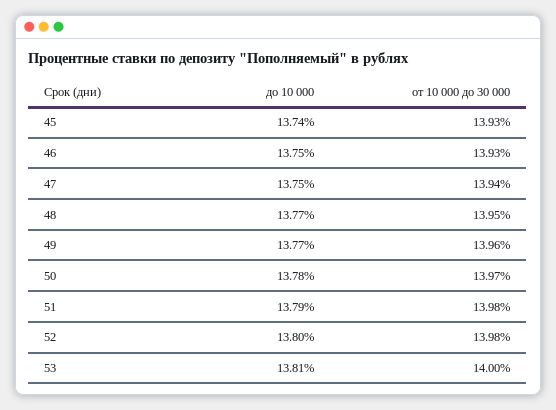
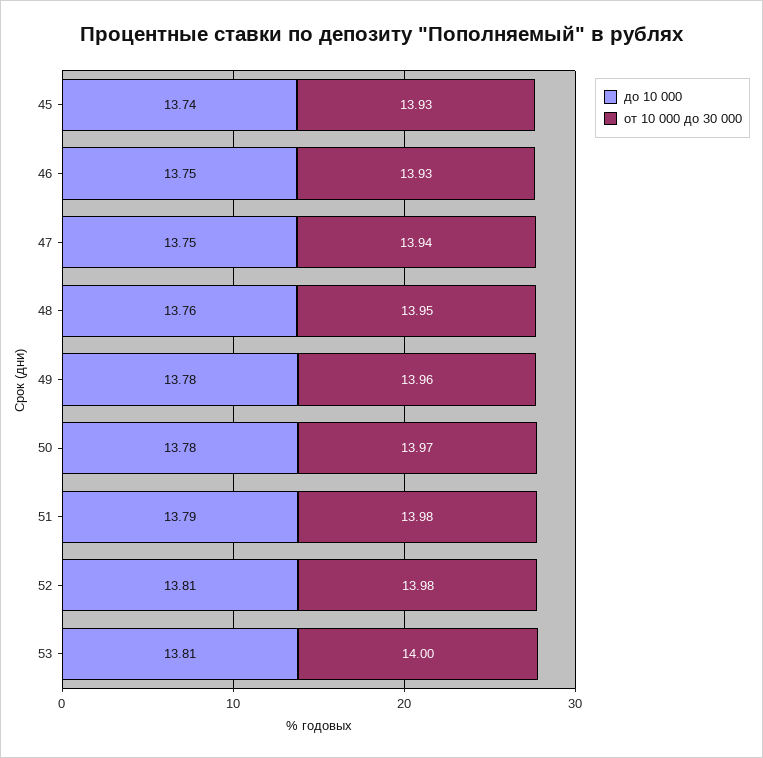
  {
    "до 10 000": {
      "45": 13.74,
      "46": 13.75,
      "47": 13.75,
-     "48": 13.77,
+     "48": 13.76,
-     "49": 13.77,
+     "49": 13.78,
      "50": 13.78,
      "51": 13.79,
-     "52": 13.8,
+     "52": 13.81,
      "53": 13.81
    },
    "от 10 000 до 30 000": {
      "45": 13.93,
      "46": 13.93,
      "47": 13.94,
      "48": 13.95,
      "49": 13.96,
      "50": 13.97,
      "51": 13.98,
      "52": 13.98,
      "53": 14
    }
  }

